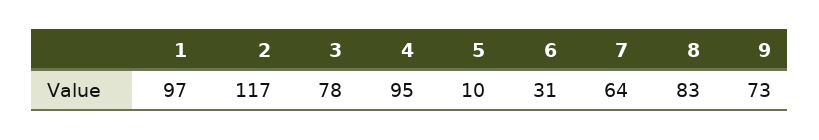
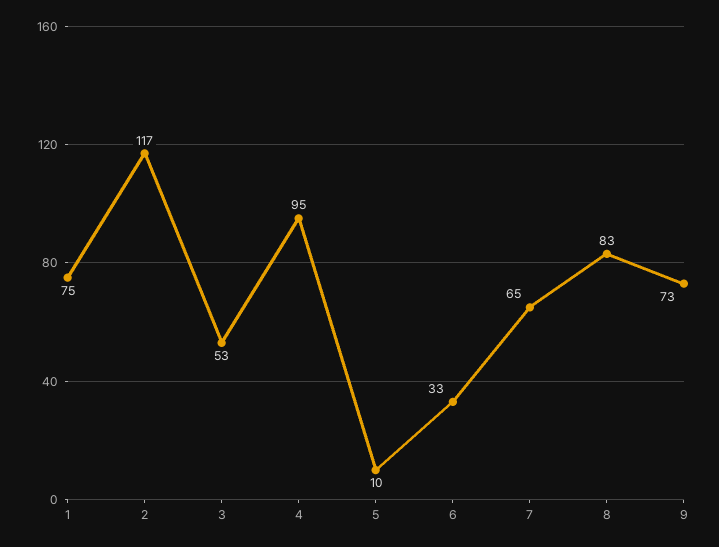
  {
-   "1": 97,
+   "1": 75,
    "2": 117,
-   "3": 78,
+   "3": 53,
    "4": 95,
    "5": 10,
-   "6": 31,
+   "6": 33,
-   "7": 64,
+   "7": 65,
    "8": 83,
    "9": 73
  }

